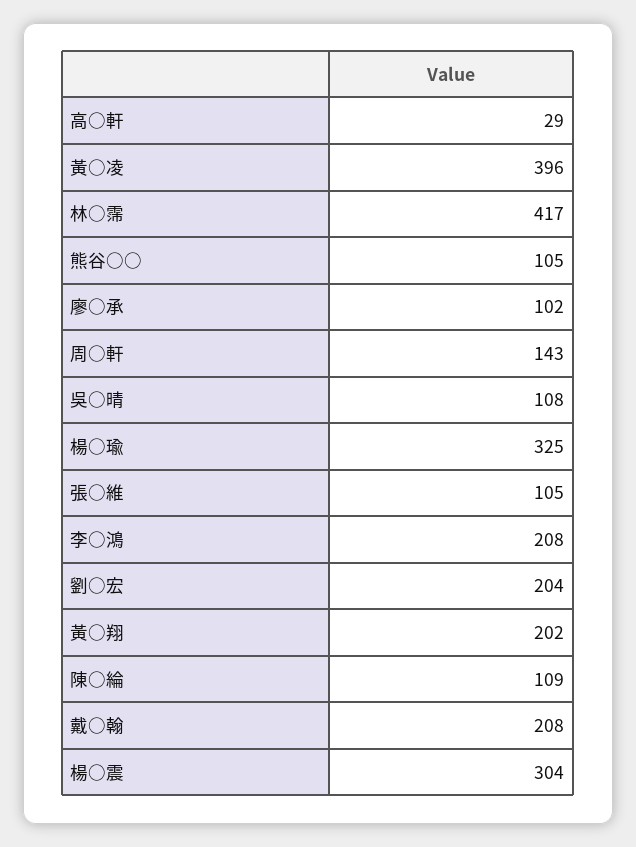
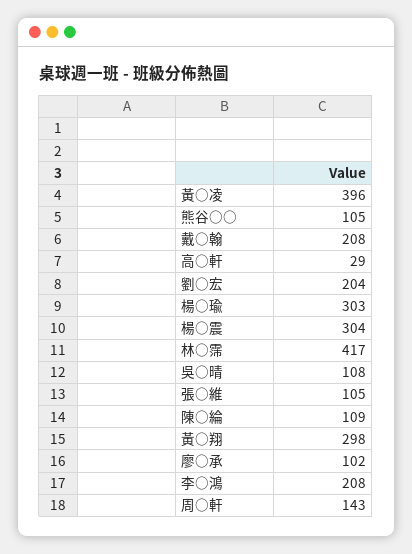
  {
    "高○軒": 29,
    "黃○凌": 396,
    "林○霈": 417,
    "熊谷○○": 105,
    "廖○承": 102,
    "周○軒": 143,
    "吳○晴": 108,
-   "楊○瑜": 325,
+   "楊○瑜": 303,
    "張○維": 105,
    "李○鴻": 208,
    "劉○宏": 204,
-   "黃○翔": 202,
+   "黃○翔": 298,
    "陳○綸": 109,
    "戴○翰": 208,
    "楊○震": 304
  }

